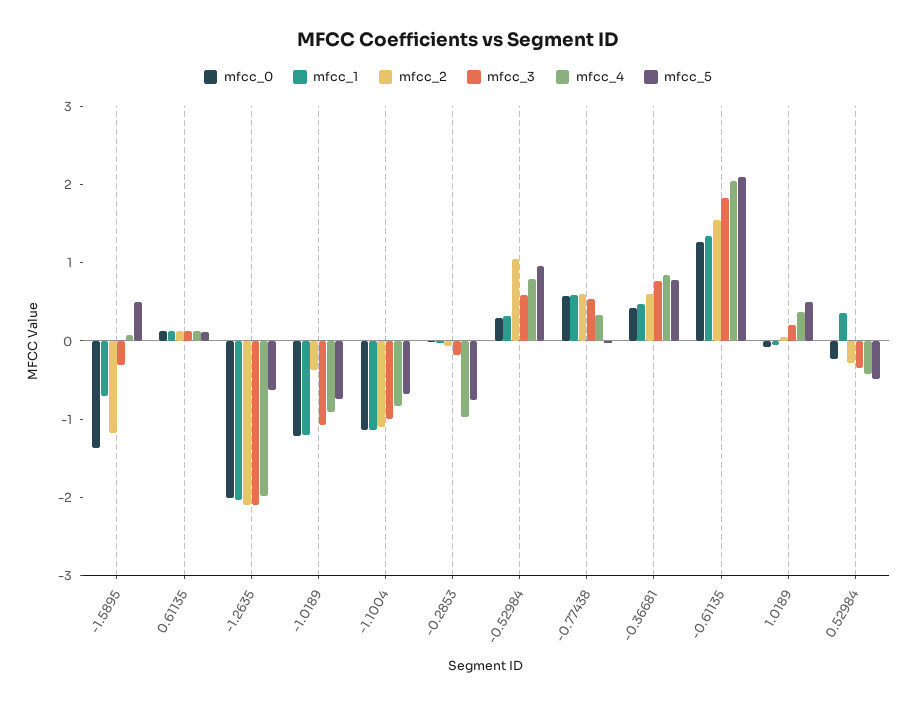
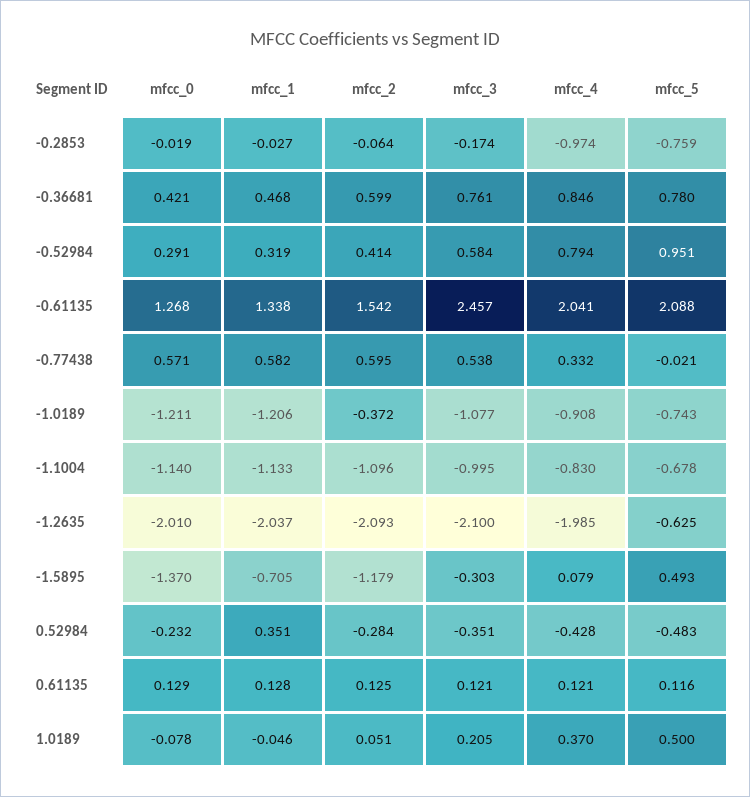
  {
    "mfcc_0": {
      "-1.5895": -1.37,
      "0.61135": 0.129,
      "-1.2635": -2.01,
      "-1.0189": -1.211,
      "-1.1004": -1.14,
      "-0.2853": -0.019,
      "-0.52984": 0.291,
      "-0.77438": 0.571,
      "-0.36681": 0.421,
      "-0.61135": 1.268,
      "1.0189": -0.078,
      "0.52984": -0.232
    },
    "mfcc_1": {
      "-1.5895": -0.705,
      "0.61135": 0.128,
      "-1.2635": -2.037,
      "-1.0189": -1.206,
      "-1.1004": -1.133,
      "-0.2853": -0.027,
      "-0.52984": 0.319,
      "-0.77438": 0.582,
      "-0.36681": 0.468,
      "-0.61135": 1.338,
      "1.0189": -0.046,
      "0.52984": 0.351
    },
    "mfcc_2": {
      "-1.5895": -1.179,
      "0.61135": 0.125,
      "-1.2635": -2.093,
      "-1.0189": -0.372,
      "-1.1004": -1.096,
      "-0.2853": -0.064,
-     "-0.52984": 1,
+     "-0.52984": 0.414,
      "-0.77438": 0.595,
      "-0.36681": 0.599,
      "-0.61135": 1.542,
      "1.0189": 0.051,
      "0.52984": -0.284
    },
    "mfcc_3": {
      "-1.5895": -0.303,
      "0.61135": 0.121,
      "-1.2635": -2.1,
      "-1.0189": -1.077,
      "-1.1004": -0.995,
      "-0.2853": -0.174,
      "-0.52984": 0.584,
      "-0.77438": 0.538,
      "-0.36681": 0.761,
-     "-0.61135": 1.8,
+     "-0.61135": 2.457,
      "1.0189": 0.205,
      "0.52984": -0.351
    },
    "mfcc_4": {
      "-1.5895": 0.079,
      "0.61135": 0.121,
      "-1.2635": -1.985,
      "-1.0189": -0.908,
      "-1.1004": -0.83,
      "-0.2853": -0.974,
      "-0.52984": 0.794,
      "-0.77438": 0.332,
      "-0.36681": 0.846,
      "-0.61135": 2.041,
      "1.0189": 0.37,
      "0.52984": -0.428
    },
    "mfcc_5": {
      "-1.5895": 0.493,
      "0.61135": 0.116,
      "-1.2635": -0.625,
      "-1.0189": -0.743,
      "-1.1004": -0.678,
      "-0.2853": -0.759,
      "-0.52984": 0.951,
      "-0.77438": -0.021,
      "-0.36681": 0.78,
      "-0.61135": 2.088,
      "1.0189": 0.5,
      "0.52984": -0.483
    }
  }

